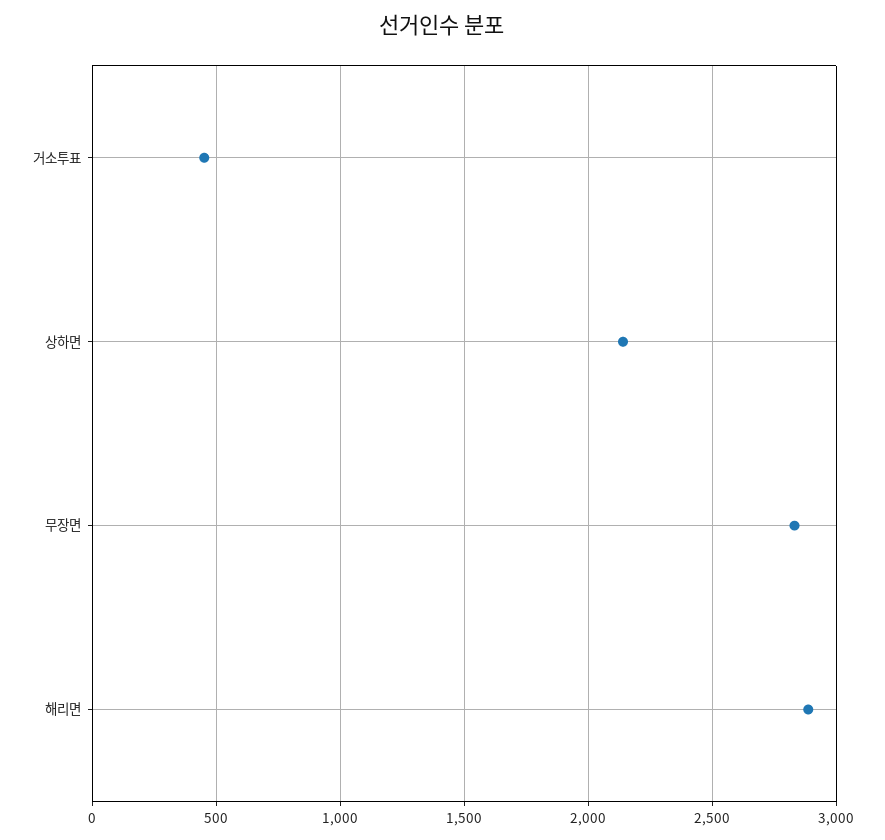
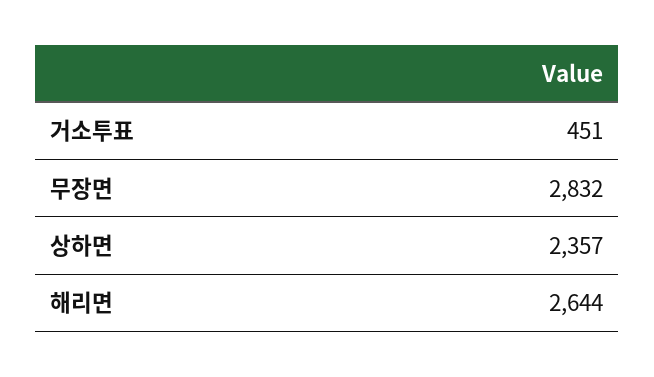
  {
    "거소투표": 451,
-   "상하면": 2150,
+   "상하면": 2357,
    "무장면": 2832,
-   "해리면": 2900
+   "해리면": 2644
  }

